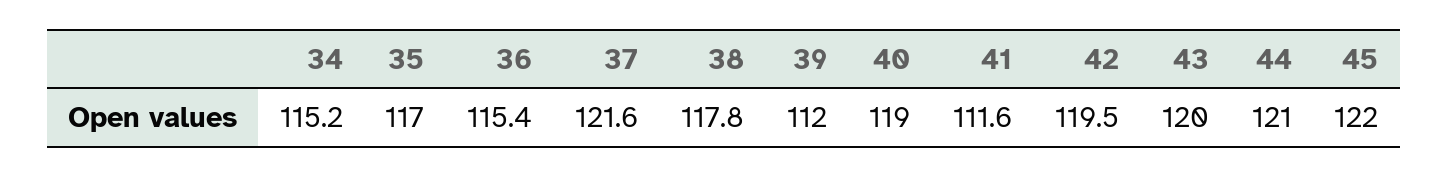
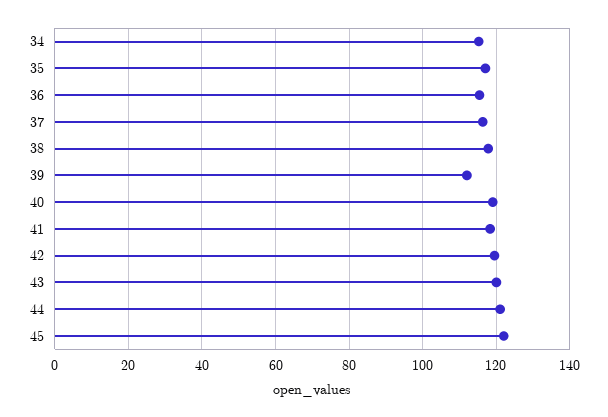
  {
    "34": 115.2,
    "35": 117,
    "36": 115.4,
-   "37": 121.6,
+   "37": 116,
    "38": 117.8,
    "39": 112,
    "40": 119,
-   "41": 111.6,
+   "41": 118,
    "42": 119.5,
    "43": 120,
    "44": 121,
    "45": 122
  }

